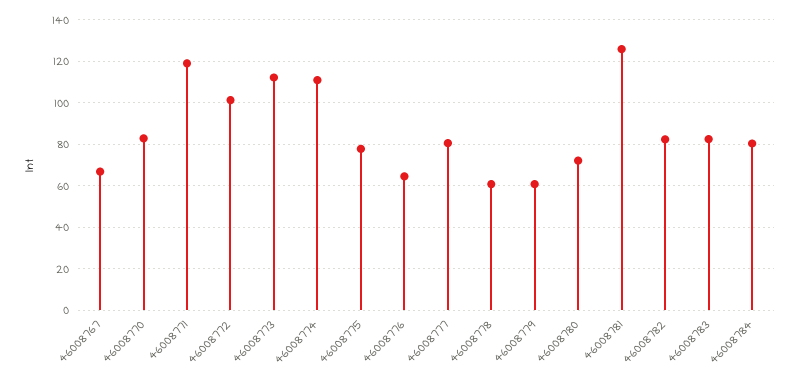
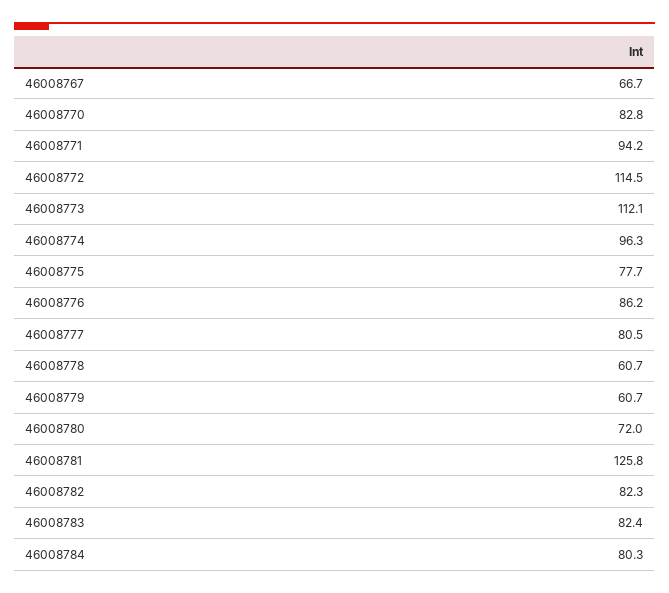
  {
    "46008767": 66.7,
    "46008770": 82.8,
-   "46008771": 120,
+   "46008771": 94.2,
-   "46008772": 100,
+   "46008772": 114.5,
    "46008773": 112.1,
-   "46008774": 110,
+   "46008774": 96.3,
    "46008775": 77.7,
-   "46008776": 65,
+   "46008776": 86.2,
    "46008777": 80.5,
    "46008778": 60.7,
    "46008779": 60.7,
    "46008780": 72,
    "46008781": 125.8,
    "46008782": 82.3,
    "46008783": 82.4,
    "46008784": 80.3
  }

